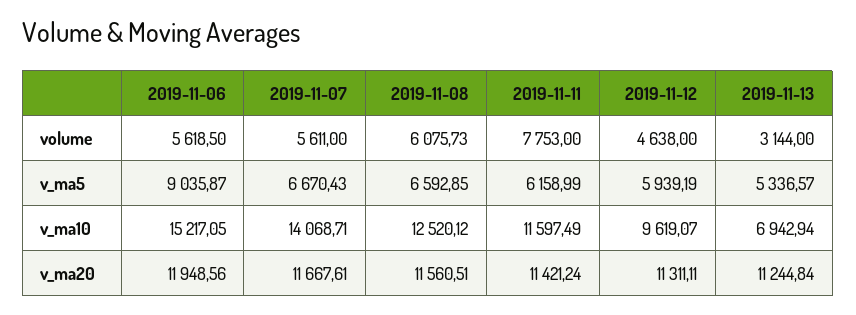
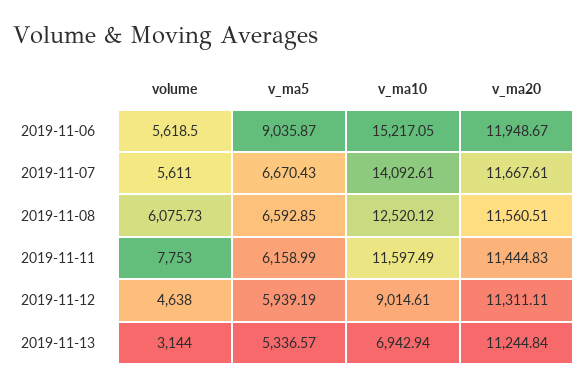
  {
    "2019-11-06": {
      "volume": 5618.5,
      "v_ma5": 9035.87,
      "v_ma10": 15217.05,
-     "v_ma20": 11948.56
+     "v_ma20": 11948.67
    },
    "2019-11-07": {
      "volume": 5611,
      "v_ma5": 6670.43,
-     "v_ma10": 14068.71,
+     "v_ma10": 14092.61,
      "v_ma20": 11667.61
    },
    "2019-11-08": {
      "volume": 6075.73,
      "v_ma5": 6592.85,
      "v_ma10": 12520.12,
      "v_ma20": 11560.51
    },
    "2019-11-11": {
      "volume": 7753,
      "v_ma5": 6158.99,
      "v_ma10": 11597.49,
-     "v_ma20": 11421.24
+     "v_ma20": 11444.83
    },
    "2019-11-12": {
      "volume": 4638,
      "v_ma5": 5939.19,
-     "v_ma10": 9619.07,
+     "v_ma10": 9014.61,
      "v_ma20": 11311.11
    },
    "2019-11-13": {
      "volume": 3144,
      "v_ma5": 5336.57,
      "v_ma10": 6942.94,
      "v_ma20": 11244.84
    }
  }

